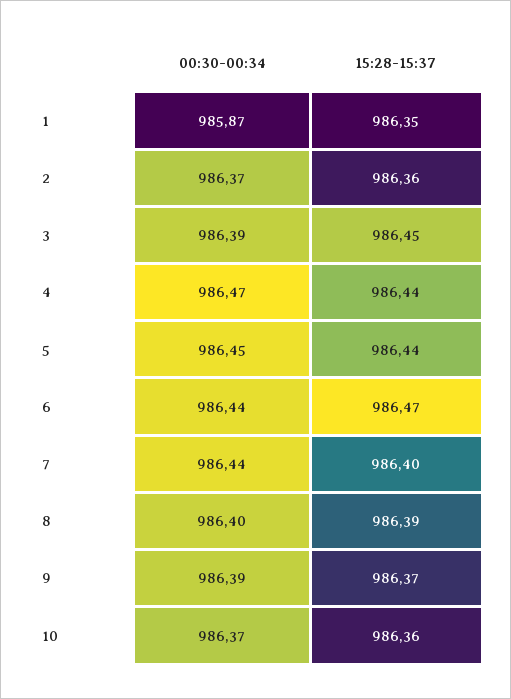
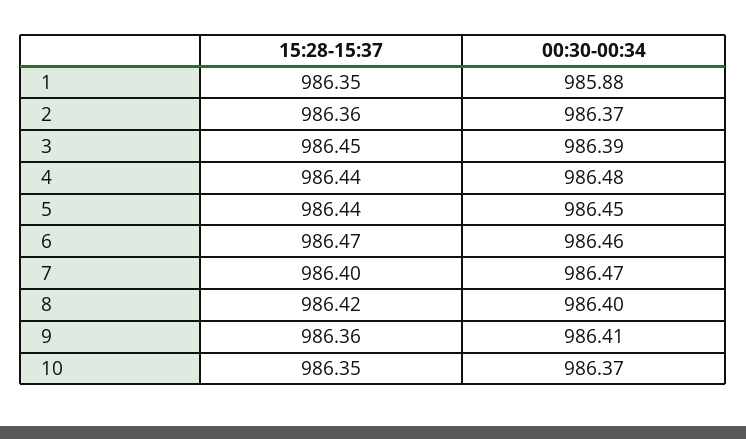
  {
    "00:30-00:34": {
-     "1": 985.87,
+     "1": 985.88,
      "2": 986.37,
      "3": 986.39,
-     "4": 986.47,
+     "4": 986.48,
      "5": 986.45,
-     "6": 986.44,
+     "6": 986.46,
-     "7": 986.44,
+     "7": 986.47,
      "8": 986.4,
-     "9": 986.39,
+     "9": 986.41,
      "10": 986.37
    },
    "15:28-15:37": {
      "1": 986.35,
      "2": 986.36,
      "3": 986.45,
      "4": 986.44,
      "5": 986.44,
      "6": 986.47,
      "7": 986.4,
-     "8": 986.39,
+     "8": 986.42,
-     "9": 986.37,
+     "9": 986.36,
-     "10": 986.36
+     "10": 986.35
    }
  }

